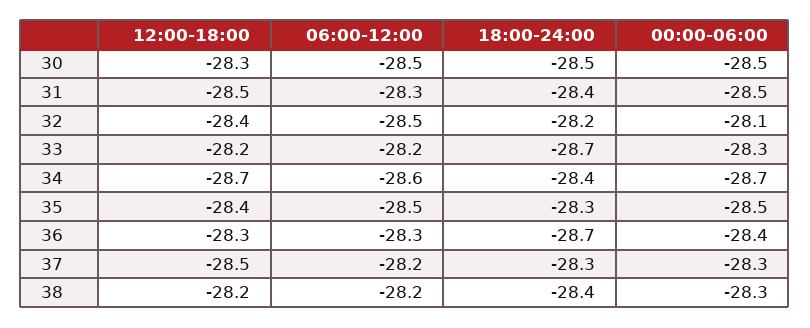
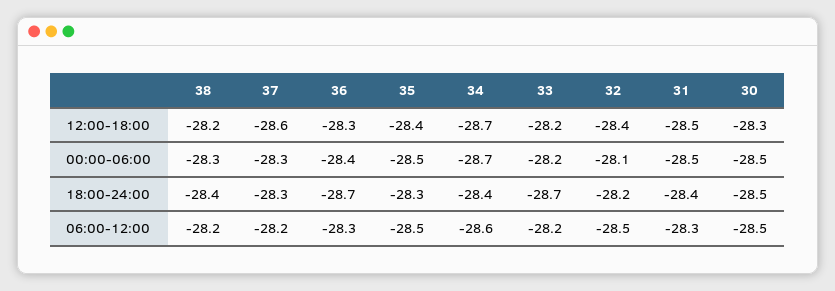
  {
    "12:00-18:00": {
      "30": -28.3,
      "31": -28.5,
      "32": -28.4,
      "33": -28.2,
      "34": -28.7,
      "35": -28.4,
      "36": -28.3,
-     "37": -28.5,
+     "37": -28.6,
      "38": -28.2
    },
    "06:00-12:00": {
      "30": -28.5,
      "31": -28.3,
      "32": -28.5,
      "33": -28.2,
      "34": -28.6,
      "35": -28.5,
      "36": -28.3,
      "37": -28.2,
      "38": -28.2
    },
    "18:00-24:00": {
      "30": -28.5,
      "31": -28.4,
      "32": -28.2,
      "33": -28.7,
      "34": -28.4,
      "35": -28.3,
      "36": -28.7,
      "37": -28.3,
      "38": -28.4
    },
    "00:00-06:00": {
      "30": -28.5,
      "31": -28.5,
      "32": -28.1,
-     "33": -28.3,
+     "33": -28.2,
      "34": -28.7,
      "35": -28.5,
      "36": -28.4,
      "37": -28.3,
      "38": -28.3
    }
  }

